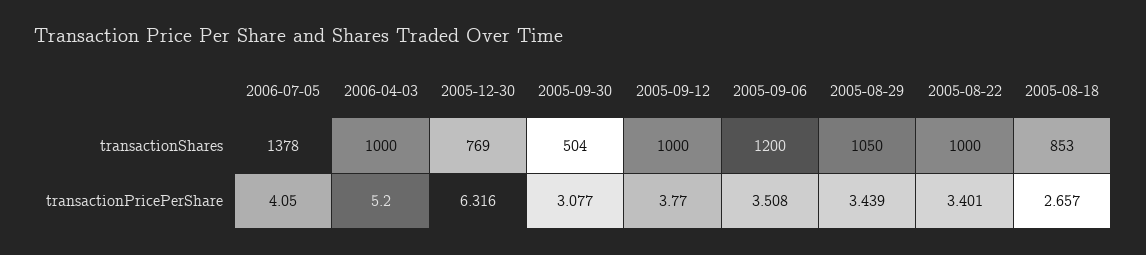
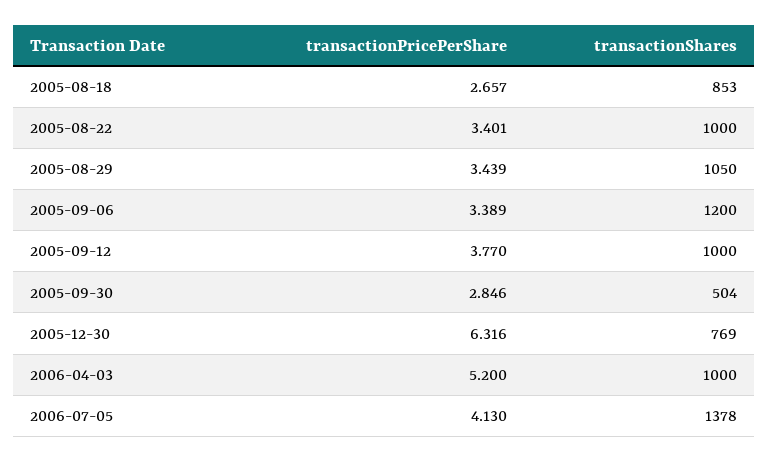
  {
    "2006-07-05": {
      "transactionShares": 1378,
-     "transactionPricePerShare": 4.05
+     "transactionPricePerShare": 4.13
    },
    "2006-04-03": {
      "transactionShares": 1000,
      "transactionPricePerShare": 5.2
    },
    "2005-12-30": {
      "transactionShares": 769,
      "transactionPricePerShare": 6.316
    },
    "2005-09-30": {
      "transactionShares": 504,
-     "transactionPricePerShare": 3.077
+     "transactionPricePerShare": 2.846
    },
    "2005-09-12": {
      "transactionShares": 1000,
      "transactionPricePerShare": 3.77
    },
    "2005-09-06": {
      "transactionShares": 1200,
-     "transactionPricePerShare": 3.508
+     "transactionPricePerShare": 3.389
    },
    "2005-08-29": {
      "transactionShares": 1050,
      "transactionPricePerShare": 3.439
    },
    "2005-08-22": {
      "transactionShares": 1000,
      "transactionPricePerShare": 3.401
    },
    "2005-08-18": {
      "transactionShares": 853,
      "transactionPricePerShare": 2.657
    }
  }

